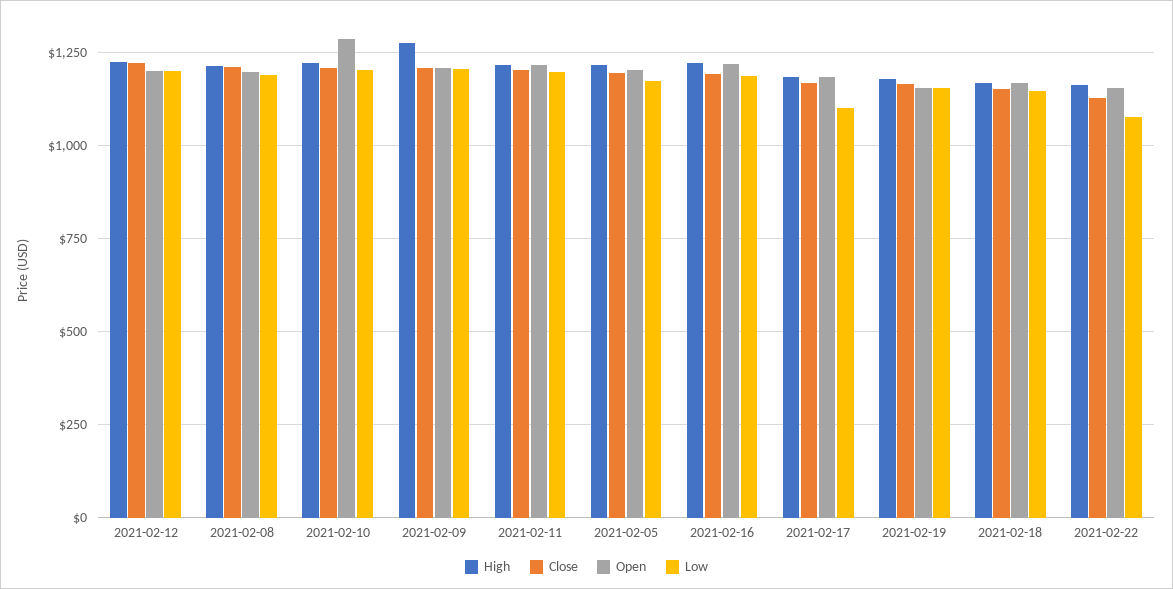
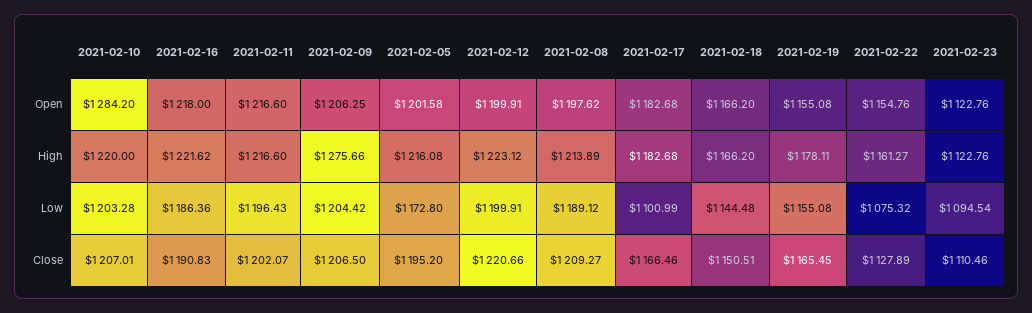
  {
    "High": {
      "2021-02-12": 1223.12,
      "2021-02-08": 1213.89,
      "2021-02-10": 1220,
      "2021-02-09": 1275.66,
      "2021-02-11": 1216.6,
      "2021-02-05": 1216.08,
      "2021-02-16": 1221.62,
      "2021-02-17": 1182.68,
      "2021-02-19": 1178.11,
      "2021-02-18": 1166.2,
-     "2021-02-22": 1161.27
+     "2021-02-22": 1161.27,
+     "2021-02-23": 1122.76
    },
    "Close": {
      "2021-02-12": 1220.66,
      "2021-02-08": 1209.27,
      "2021-02-10": 1207.01,
      "2021-02-09": 1206.5,
      "2021-02-11": 1202.07,
      "2021-02-05": 1195.2,
      "2021-02-16": 1190.83,
      "2021-02-17": 1166.46,
      "2021-02-19": 1165.45,
      "2021-02-18": 1150.51,
-     "2021-02-22": 1127.89
+     "2021-02-22": 1127.89,
+     "2021-02-23": 1110.46
    },
    "Open": {
      "2021-02-12": 1199.91,
      "2021-02-08": 1197.62,
      "2021-02-10": 1284.2,
      "2021-02-09": 1206.25,
      "2021-02-11": 1216.6,
      "2021-02-05": 1201.58,
      "2021-02-16": 1218,
      "2021-02-17": 1182.68,
      "2021-02-19": 1155.08,
      "2021-02-18": 1166.2,
-     "2021-02-22": 1154.76
+     "2021-02-22": 1154.76,
+     "2021-02-23": 1122.76
    },
    "Low": {
      "2021-02-12": 1199.91,
      "2021-02-08": 1189.12,
      "2021-02-10": 1203.28,
      "2021-02-09": 1204.42,
      "2021-02-11": 1196.43,
      "2021-02-05": 1172.8,
      "2021-02-16": 1186.36,
      "2021-02-17": 1100.99,
      "2021-02-19": 1155.08,
      "2021-02-18": 1144.48,
-     "2021-02-22": 1075.32
+     "2021-02-22": 1075.32,
+     "2021-02-23": 1094.54
    }
  }

